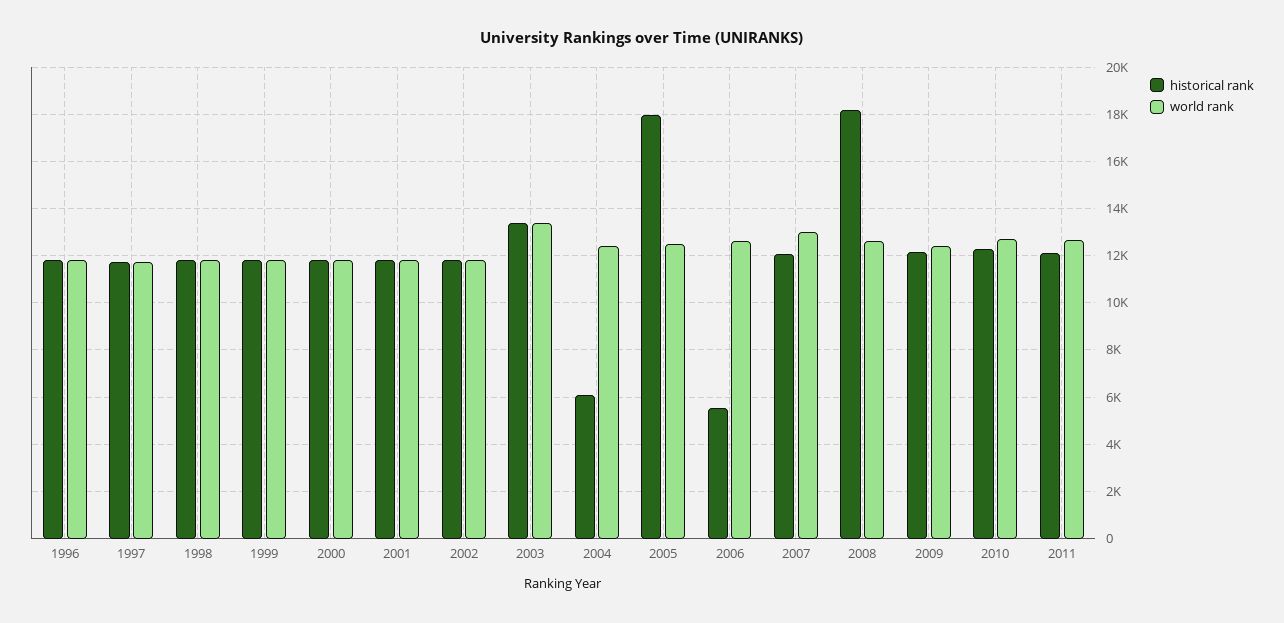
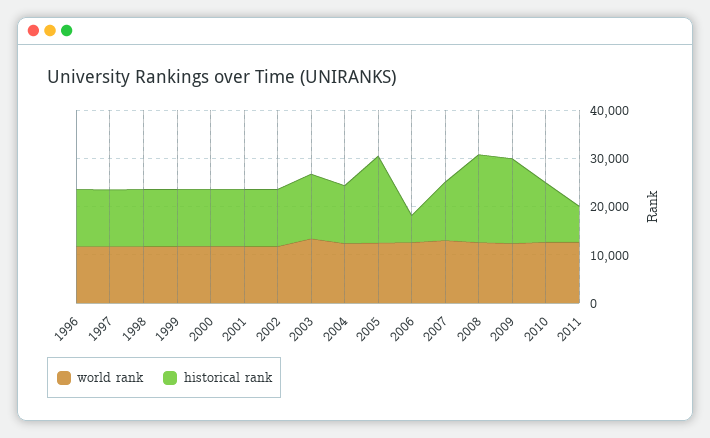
  {
    "historical rank": {
      "1996": 12000,
      "1997": 11500,
      "1998": 12000,
      "1999": 12000,
      "2000": 12000,
      "2001": 12000,
      "2002": 12000,
      "2003": 13500,
-     "2004": 6000,
+     "2004": 12000,
      "2005": 18000,
      "2006": 5500,
      "2007": 12000,
      "2008": 18000,
-     "2009": 12000,
+     "2009": 18000,
      "2010": 12500,
-     "2011": 12000
+     "2011": 8000
    },
    "world rank": {
      "1996": 12000,
      "1997": 11500,
      "1998": 12000,
      "1999": 12000,
      "2000": 12000,
      "2001": 12000,
      "2002": 12000,
      "2003": 13500,
      "2004": 12500,
      "2005": 12500,
      "2006": 12500,
      "2007": 13000,
      "2008": 12500,
      "2009": 12500,
      "2010": 12500,
      "2011": 12500
    }
  }

